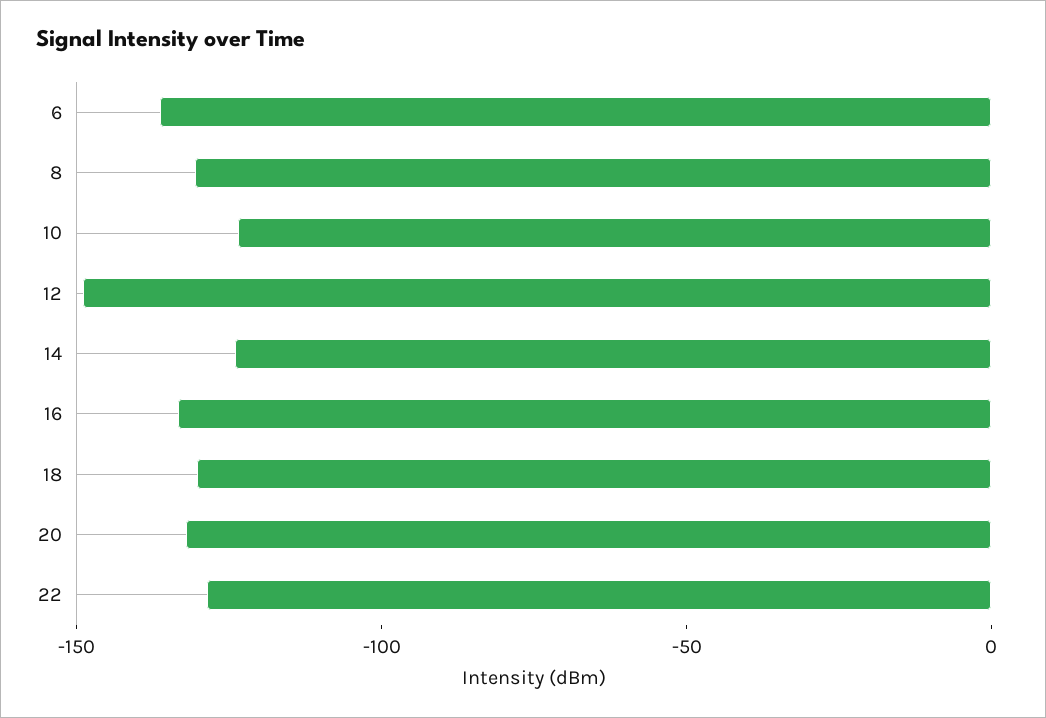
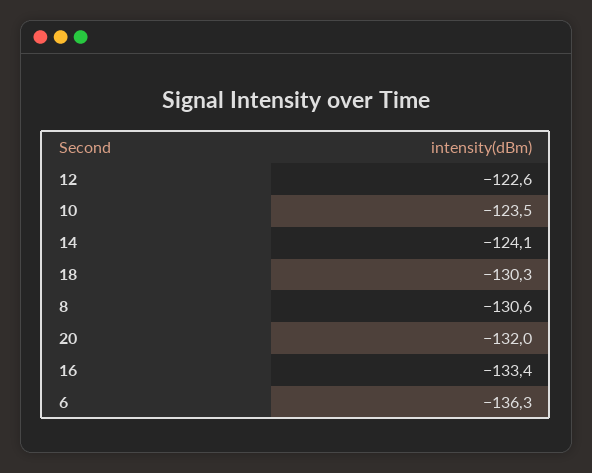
  {
    "6": -136.3,
    "8": -130.6,
    "10": -123.5,
-   "12": -150,
+   "12": -122.6,
    "14": -124.1,
    "16": -133.4,
    "18": -130.3,
-   "20": -132,
+   "20": -132
-   "22": -130
  }

